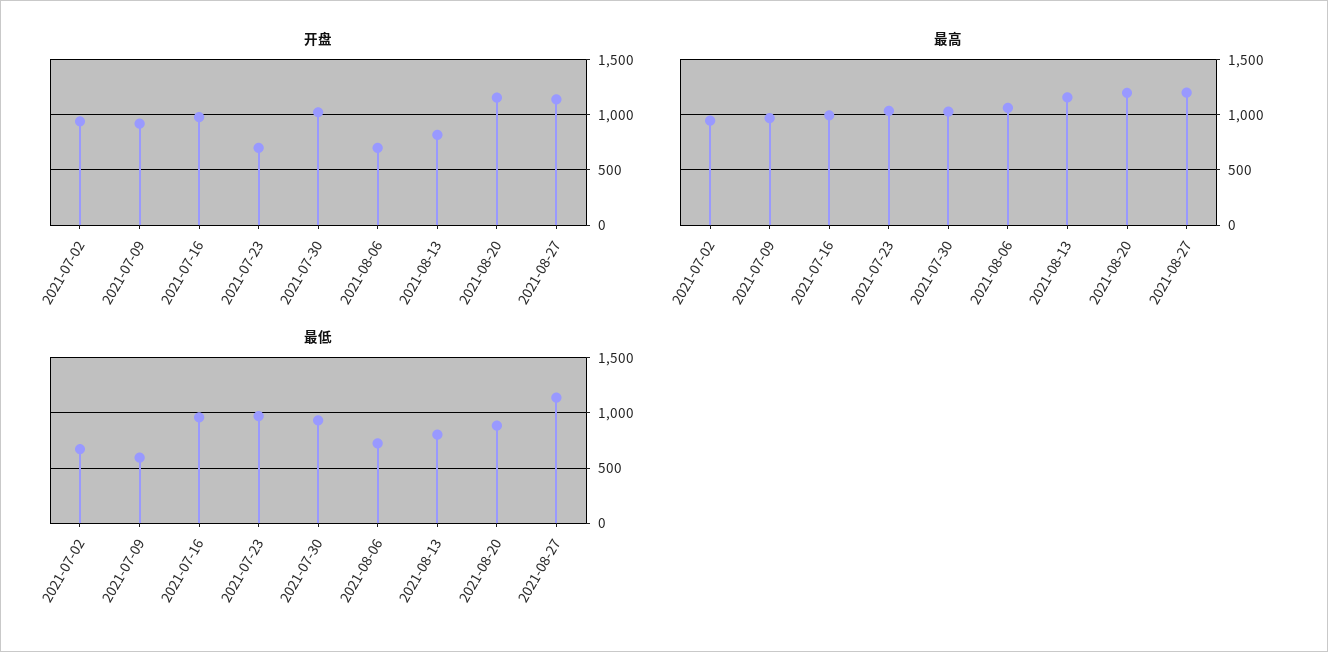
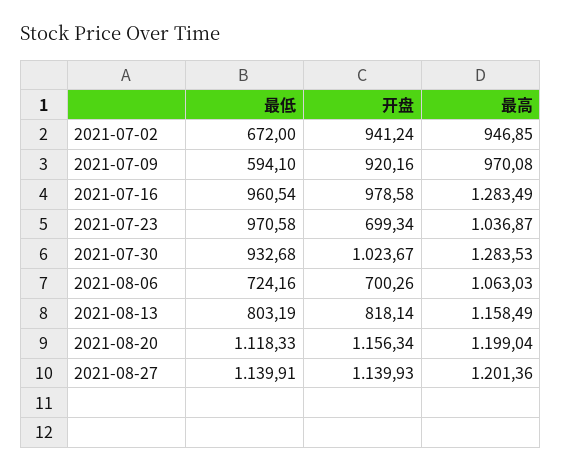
  {
    "开盘": {
      "2021-07-02": 941.24,
      "2021-07-09": 920.16,
      "2021-07-16": 978.58,
      "2021-07-23": 699.34,
      "2021-07-30": 1023.67,
      "2021-08-06": 700.26,
      "2021-08-13": 818.14,
      "2021-08-20": 1156.34,
      "2021-08-27": 1139.93
    },
    "最高": {
      "2021-07-02": 946.85,
      "2021-07-09": 970.08,
-     "2021-07-16": 1000,
+     "2021-07-16": 1283.49,
      "2021-07-23": 1036.87,
-     "2021-07-30": 1000,
+     "2021-07-30": 1283.53,
      "2021-08-06": 1063.03,
      "2021-08-13": 1158.49,
      "2021-08-20": 1199.04,
      "2021-08-27": 1201.36
    },
    "最低": {
      "2021-07-02": 672,
      "2021-07-09": 594.1,
      "2021-07-16": 960.54,
      "2021-07-23": 970.58,
      "2021-07-30": 932.68,
      "2021-08-06": 724.16,
      "2021-08-13": 803.19,
-     "2021-08-20": 900,
+     "2021-08-20": 1118.33,
      "2021-08-27": 1139.91
    }
  }

